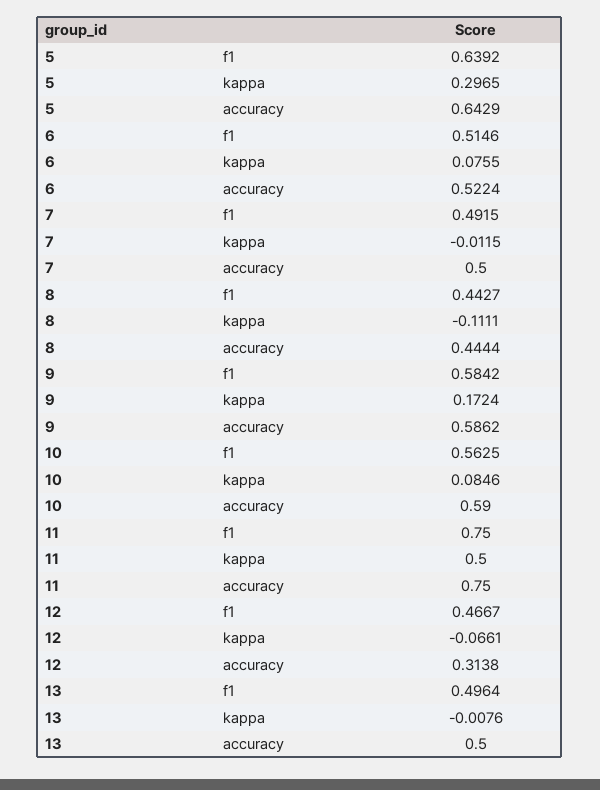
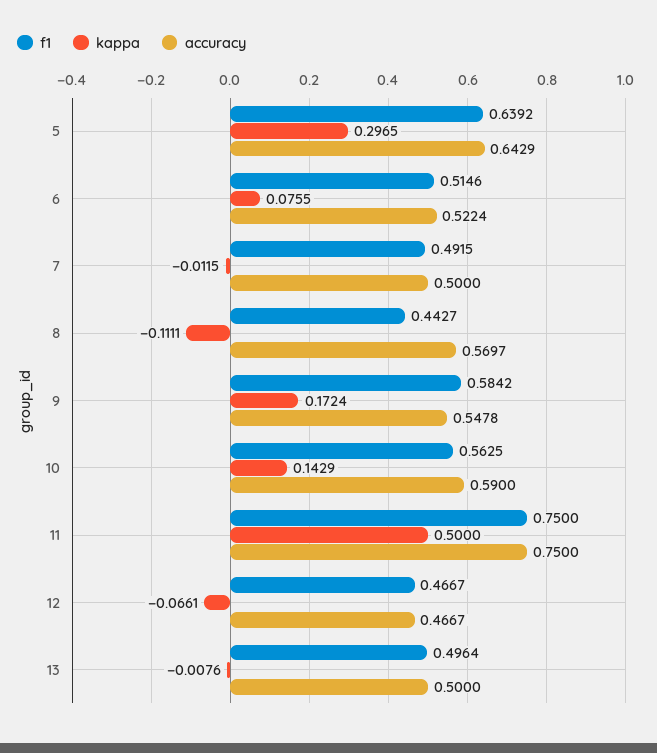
  {
    "f1": {
      "5": 0.6392,
      "6": 0.5146,
      "7": 0.4915,
      "8": 0.4427,
      "9": 0.5842,
      "10": 0.5625,
      "11": 0.75,
      "12": 0.4667,
      "13": 0.4964
    },
    "kappa": {
      "5": 0.2965,
      "6": 0.0755,
      "7": -0.0115,
      "8": -0.1111,
      "9": 0.1724,
-     "10": 0.0846,
+     "10": 0.1429,
      "11": 0.5,
      "12": -0.0661,
      "13": -0.0076
    },
    "accuracy": {
      "5": 0.6429,
      "6": 0.5224,
      "7": 0.5,
-     "8": 0.4444,
+     "8": 0.5697,
-     "9": 0.5862,
+     "9": 0.5478,
      "10": 0.59,
      "11": 0.75,
-     "12": 0.3138,
+     "12": 0.4667,
      "13": 0.5
    }
  }

